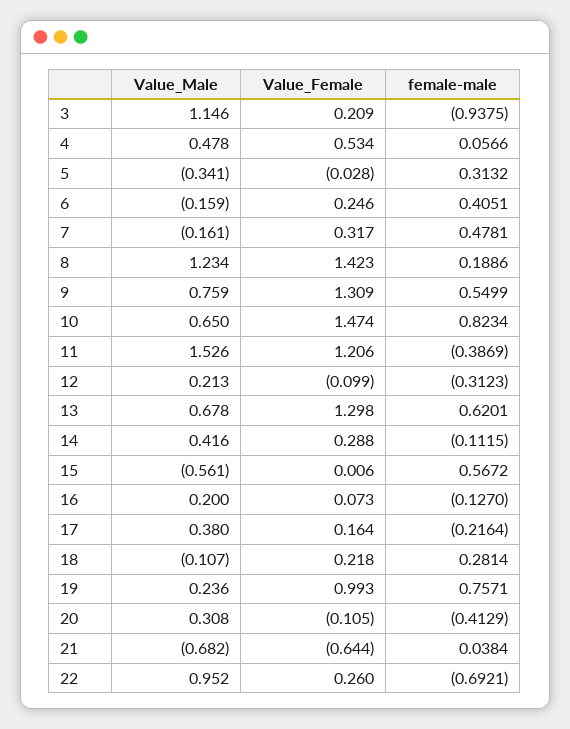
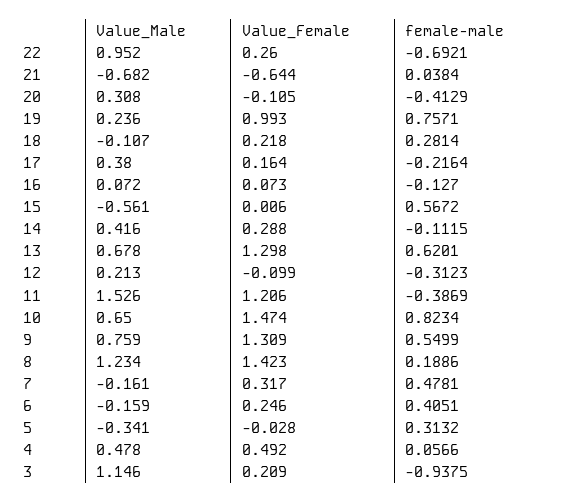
  {
    "Value_Male": {
      "3": 1.146,
      "4": 0.478,
      "5": -0.341,
      "6": -0.159,
      "7": -0.161,
      "8": 1.234,
      "9": 0.759,
      "10": 0.65,
      "11": 1.526,
      "12": 0.213,
      "13": 0.678,
      "14": 0.416,
      "15": -0.561,
-     "16": 0.2,
+     "16": 0.072,
      "17": 0.38,
      "18": -0.107,
      "19": 0.236,
      "20": 0.308,
      "21": -0.682,
      "22": 0.952
    },
    "Value_Female": {
      "3": 0.209,
-     "4": 0.534,
+     "4": 0.492,
      "5": -0.028,
      "6": 0.246,
      "7": 0.317,
      "8": 1.423,
      "9": 1.309,
      "10": 1.474,
      "11": 1.206,
      "12": -0.099,
      "13": 1.298,
      "14": 0.288,
      "15": 0.006,
      "16": 0.073,
      "17": 0.164,
      "18": 0.218,
      "19": 0.993,
      "20": -0.105,
      "21": -0.644,
      "22": 0.26
    },
    "female-male": {
      "3": -0.9375,
      "4": 0.0566,
      "5": 0.3132,
      "6": 0.4051,
      "7": 0.4781,
      "8": 0.1886,
      "9": 0.5499,
      "10": 0.8234,
      "11": -0.3869,
      "12": -0.3123,
      "13": 0.6201,
      "14": -0.1115,
      "15": 0.5672,
      "16": -0.127,
      "17": -0.2164,
      "18": 0.2814,
      "19": 0.7571,
      "20": -0.4129,
      "21": 0.0384,
      "22": -0.6921
    }
  }

